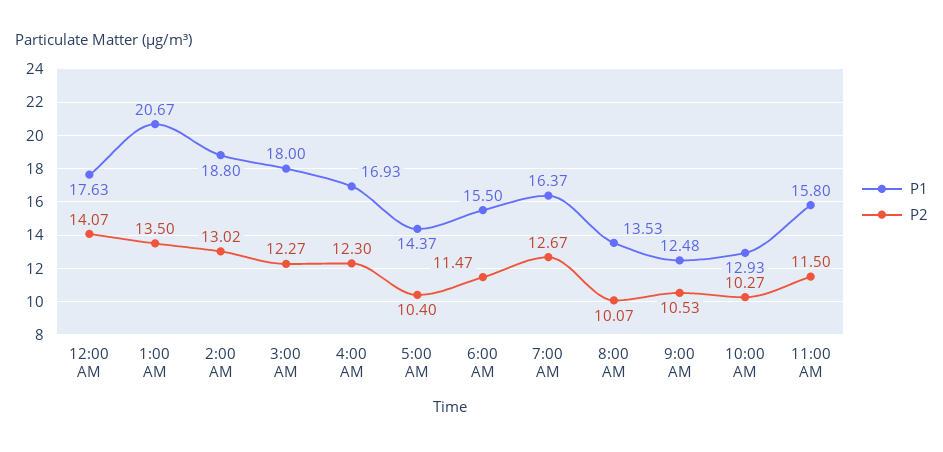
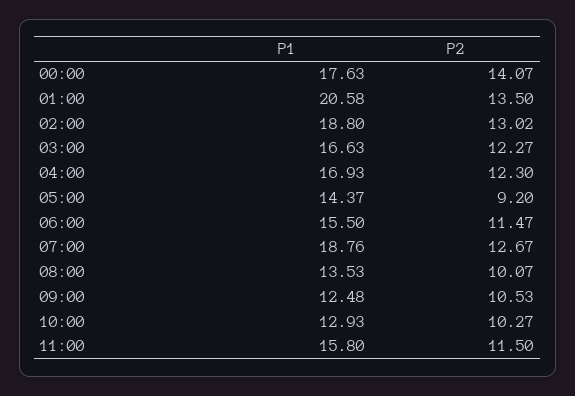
  {
    "P1": {
      "12:00 AM": 17.63,
-     "1:00 AM": 20.67,
+     "1:00 AM": 20.58,
      "2:00 AM": 18.8,
-     "3:00 AM": 18,
+     "3:00 AM": 16.63,
      "4:00 AM": 16.93,
      "5:00 AM": 14.37,
      "6:00 AM": 15.5,
-     "7:00 AM": 16.37,
+     "7:00 AM": 18.76,
      "8:00 AM": 13.53,
      "9:00 AM": 12.48,
      "10:00 AM": 12.93,
      "11:00 AM": 15.8
    },
    "P2": {
      "12:00 AM": 14.07,
      "1:00 AM": 13.5,
      "2:00 AM": 13.02,
      "3:00 AM": 12.27,
      "4:00 AM": 12.3,
-     "5:00 AM": 10.4,
+     "5:00 AM": 9.2,
      "6:00 AM": 11.47,
      "7:00 AM": 12.67,
      "8:00 AM": 10.07,
      "9:00 AM": 10.53,
      "10:00 AM": 10.27,
      "11:00 AM": 11.5
    }
  }

